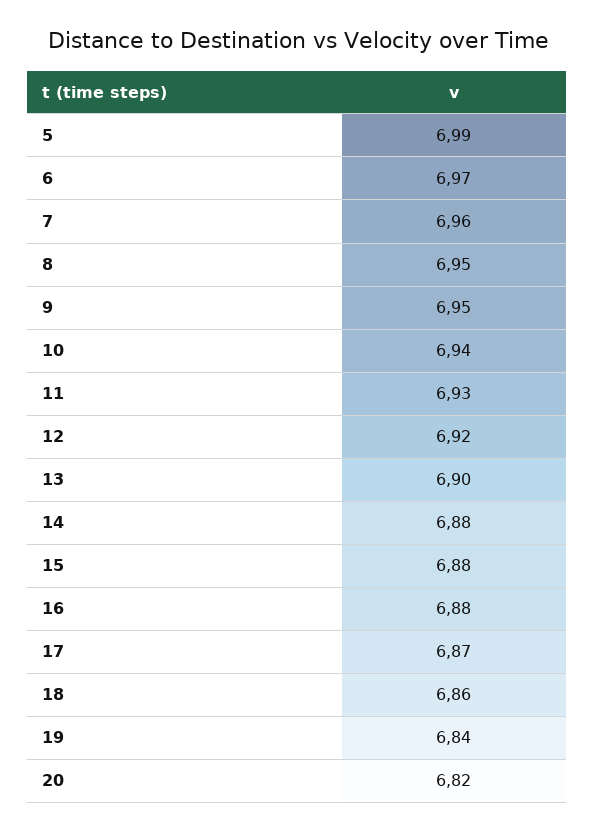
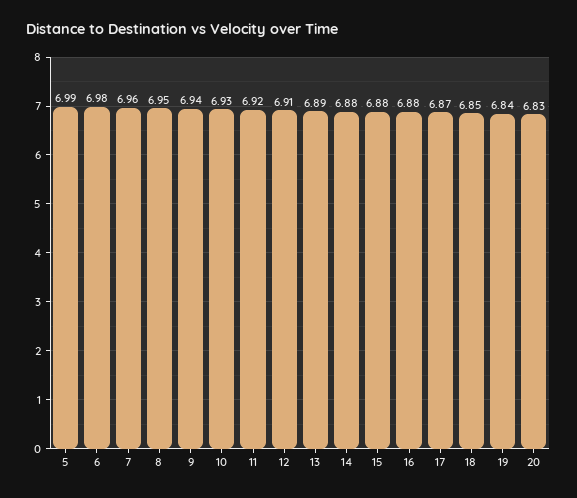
  {
    "5": 6.99,
-   "6": 6.97,
+   "6": 6.98,
    "7": 6.96,
    "8": 6.95,
-   "9": 6.95,
+   "9": 6.94,
-   "10": 6.94,
+   "10": 6.93,
-   "11": 6.93,
+   "11": 6.92,
-   "12": 6.92,
+   "12": 6.91,
-   "13": 6.9,
+   "13": 6.89,
    "14": 6.88,
    "15": 6.88,
    "16": 6.88,
    "17": 6.87,
-   "18": 6.86,
+   "18": 6.85,
    "19": 6.84,
-   "20": 6.82
+   "20": 6.83
  }

